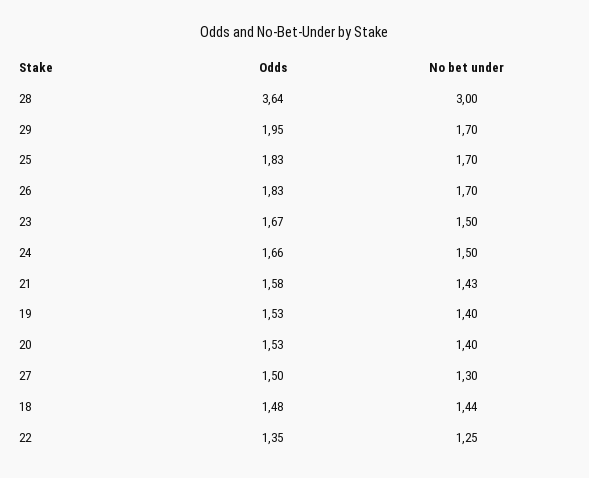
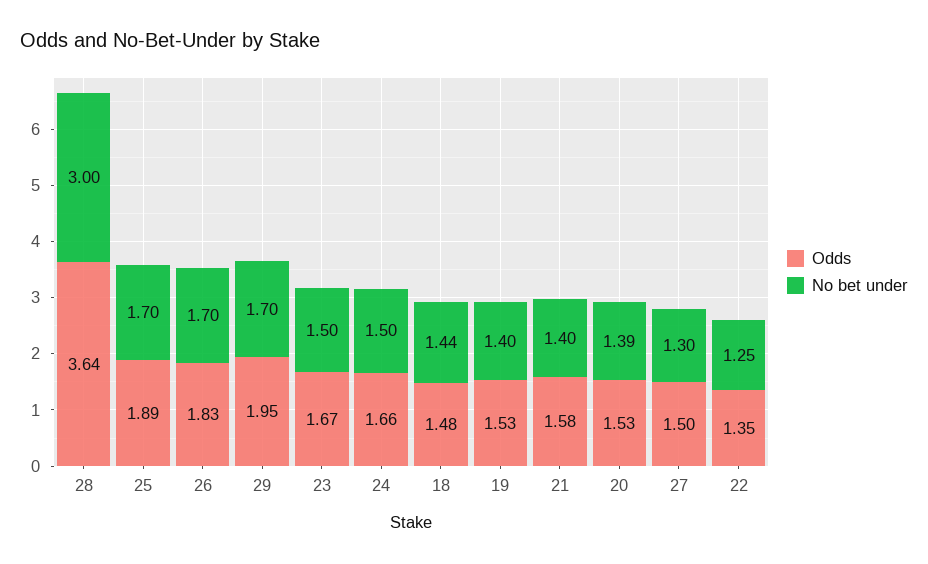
  {
    "Odds": {
      "28": 3.64,
      "29": 1.95,
-     "25": 1.83,
+     "25": 1.89,
      "26": 1.83,
      "23": 1.67,
      "24": 1.66,
      "21": 1.58,
      "19": 1.53,
      "20": 1.53,
      "27": 1.5,
      "18": 1.48,
      "22": 1.35
    },
    "No bet under": {
      "28": 3,
      "29": 1.7,
      "25": 1.7,
      "26": 1.7,
      "23": 1.5,
      "24": 1.5,
-     "21": 1.43,
+     "21": 1.4,
      "19": 1.4,
-     "20": 1.4,
+     "20": 1.39,
      "27": 1.3,
      "18": 1.44,
      "22": 1.25
    }
  }

